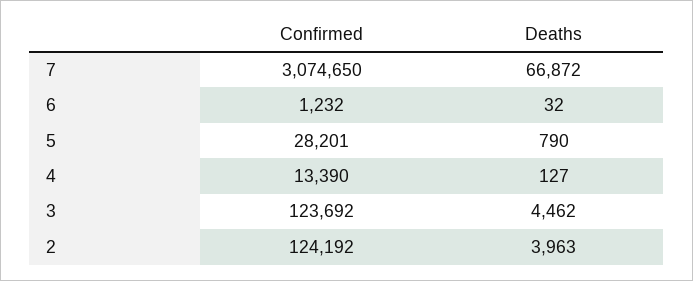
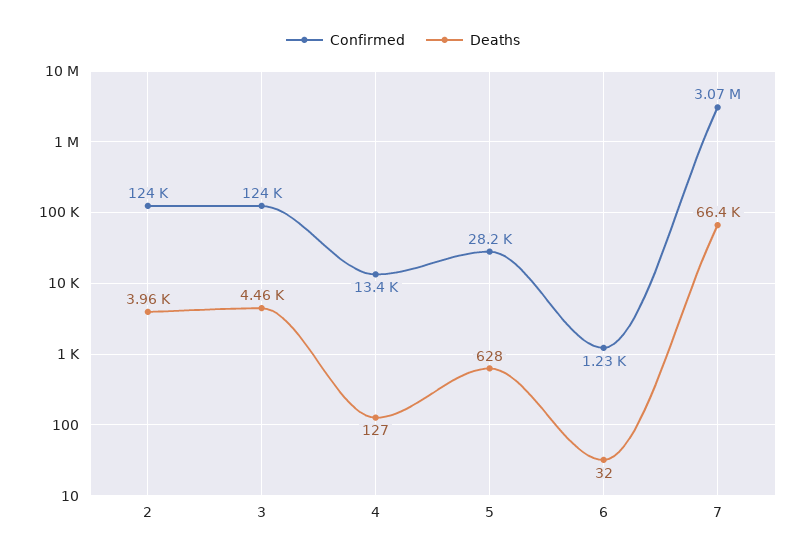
  {
    "Confirmed": {
      "7": 3074650,
      "6": 1232,
      "5": 28201,
      "4": 13390,
      "3": 123692,
      "2": 124192
    },
    "Deaths": {
-     "7": 66872,
+     "7": 66400,
      "6": 32,
-     "5": 790,
+     "5": 628,
      "4": 127,
      "3": 4462,
      "2": 3963
    }
  }

